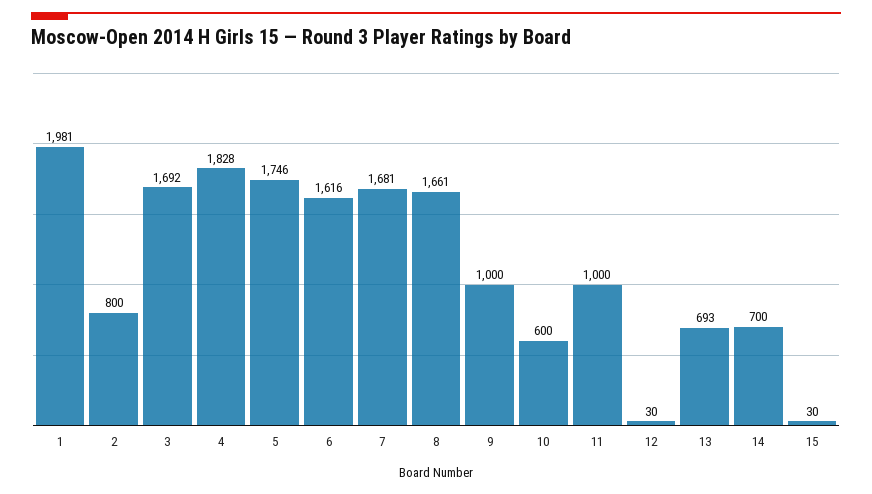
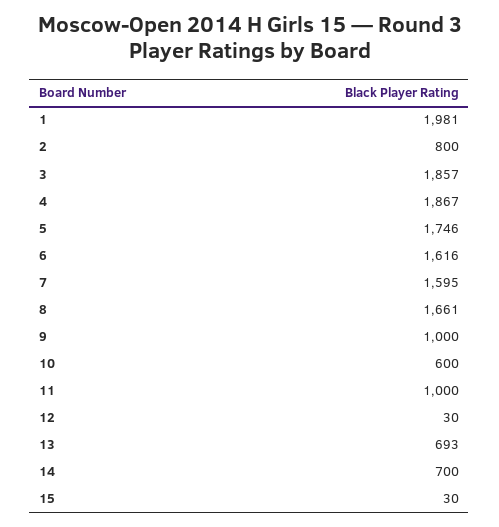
  {
    "1": 1981,
    "2": 800,
-   "3": 1692,
+   "3": 1857,
-   "4": 1828,
+   "4": 1867,
    "5": 1746,
    "6": 1616,
-   "7": 1681,
+   "7": 1595,
    "8": 1661,
    "9": 1000,
    "10": 600,
    "11": 1000,
    "12": 30,
    "13": 693,
    "14": 700,
    "15": 30
  }

